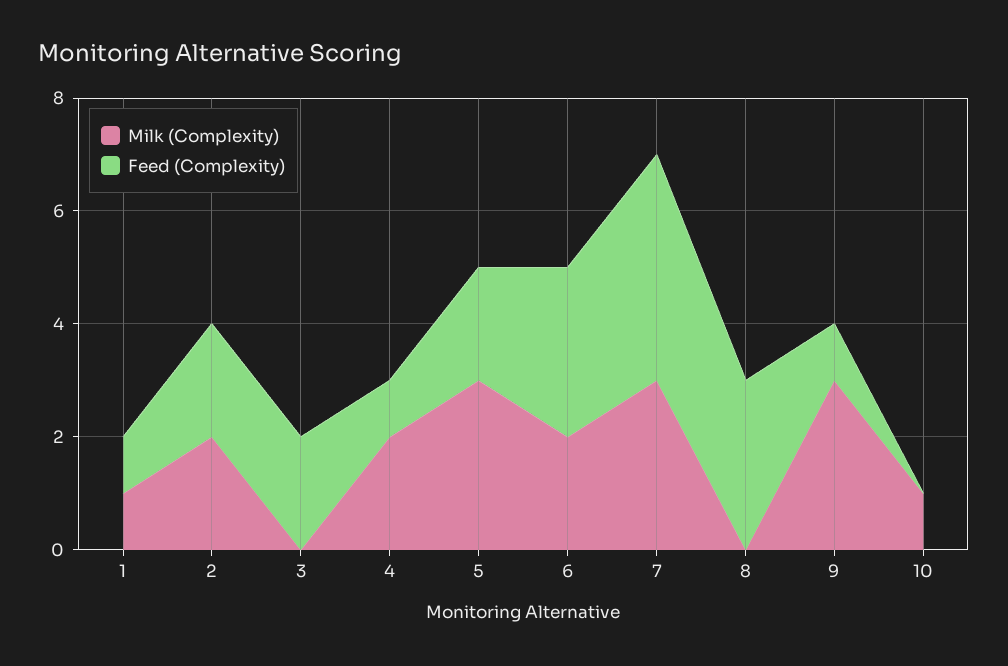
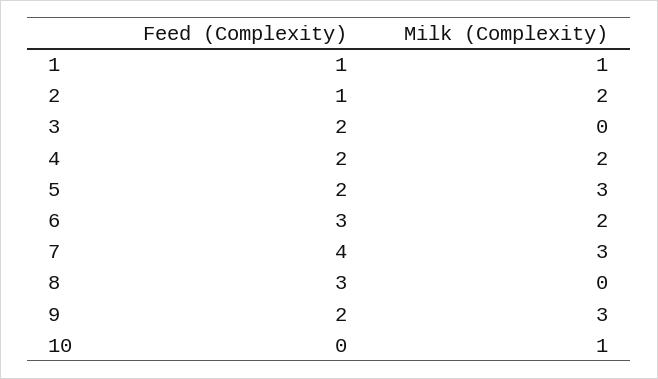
  {
    "Milk (Complexity)": {
      "1": 1,
      "2": 2,
      "3": 0,
      "4": 2,
      "5": 3,
      "6": 2,
      "7": 3,
      "8": 0,
      "9": 3,
      "10": 1
    },
    "Feed (Complexity)": {
      "1": 1,
-     "2": 2,
+     "2": 1,
      "3": 2,
-     "4": 1,
+     "4": 2,
      "5": 2,
      "6": 3,
      "7": 4,
      "8": 3,
-     "9": 1,
+     "9": 2,
      "10": 0
    }
  }

